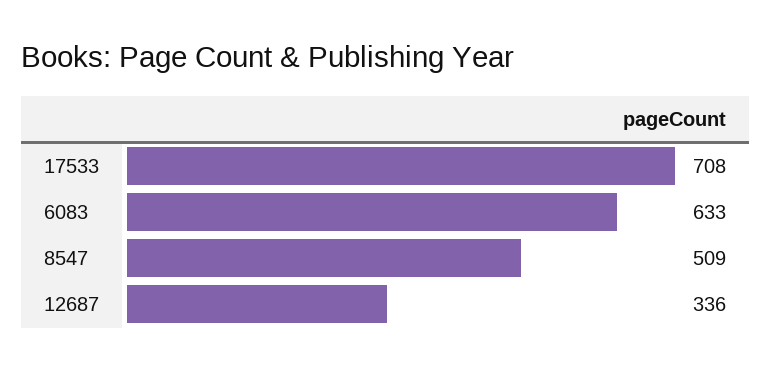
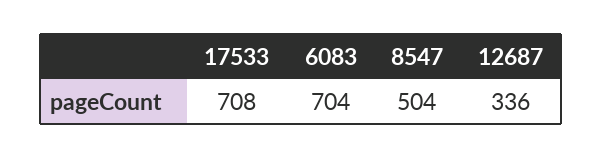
  {
    "17533": 708,
-   "6083": 633,
+   "6083": 704,
-   "8547": 509,
+   "8547": 504,
    "12687": 336
  }

